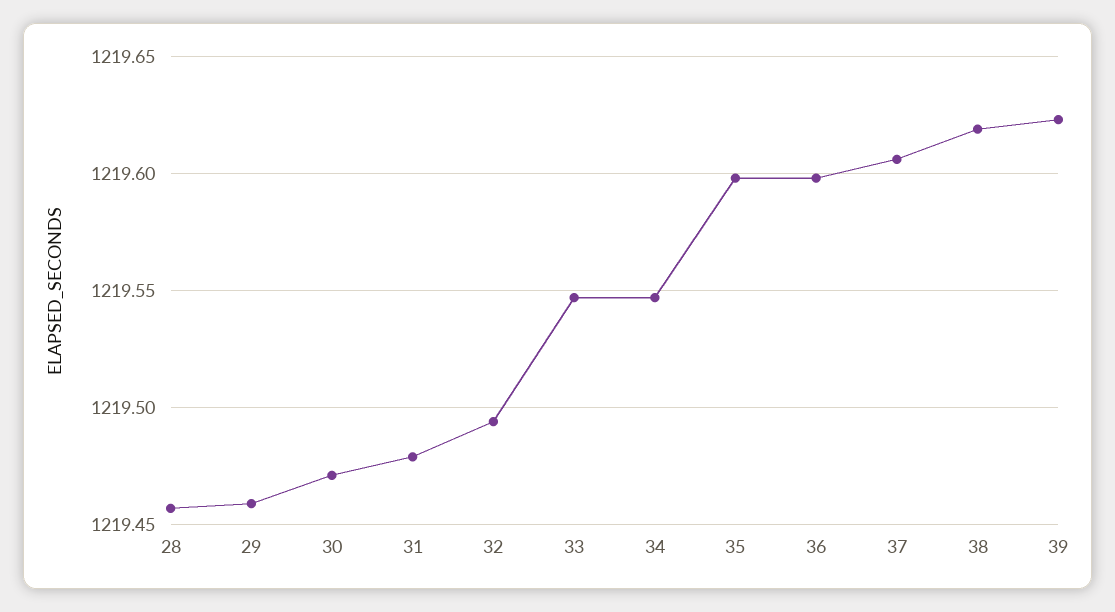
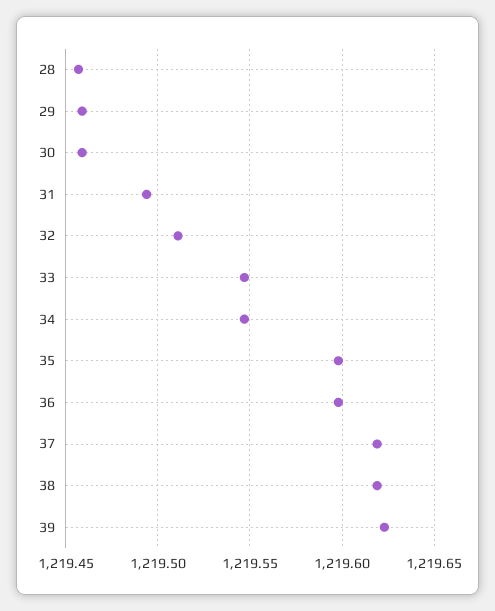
  {
    "28": 1219.455,
    "29": 1219.46,
-   "30": 1219.47,
+   "30": 1219.46,
-   "31": 1219.48,
+   "31": 1219.495,
-   "32": 1219.495,
+   "32": 1219.51,
    "33": 1219.545,
    "34": 1219.545,
    "35": 1219.6,
    "36": 1219.6,
-   "37": 1219.605,
+   "37": 1219.62,
    "38": 1219.62,
    "39": 1219.625
  }

